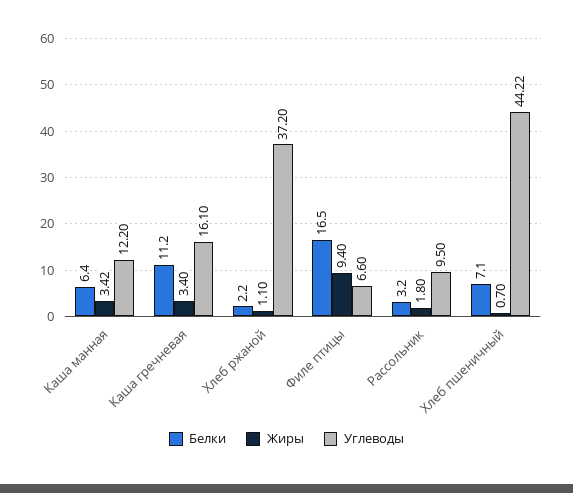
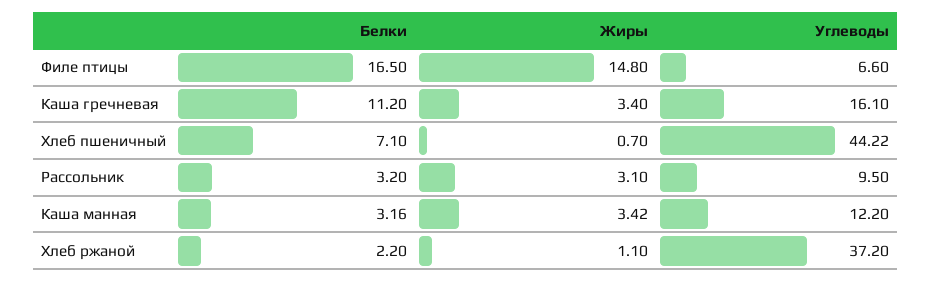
  {
    "Белки": {
-     "Каша манная": 6.4,
+     "Каша манная": 3.16,
      "Каша гречневая": 11.2,
      "Хлеб ржаной": 2.2,
      "Филе птицы": 16.5,
      "Рассольник": 3.2,
      "Хлеб пшеничный": 7.1
    },
    "Жиры": {
      "Каша манная": 3.42,
      "Каша гречневая": 3.4,
      "Хлеб ржаной": 1.1,
-     "Филе птицы": 9.4,
+     "Филе птицы": 14.8,
-     "Рассольник": 1.8,
+     "Рассольник": 3.1,
      "Хлеб пшеничный": 0.7
    },
    "Углеводы": {
      "Каша манная": 12.2,
      "Каша гречневая": 16.1,
      "Хлеб ржаной": 37.2,
      "Филе птицы": 6.6,
      "Рассольник": 9.5,
      "Хлеб пшеничный": 44.22
    }
  }

